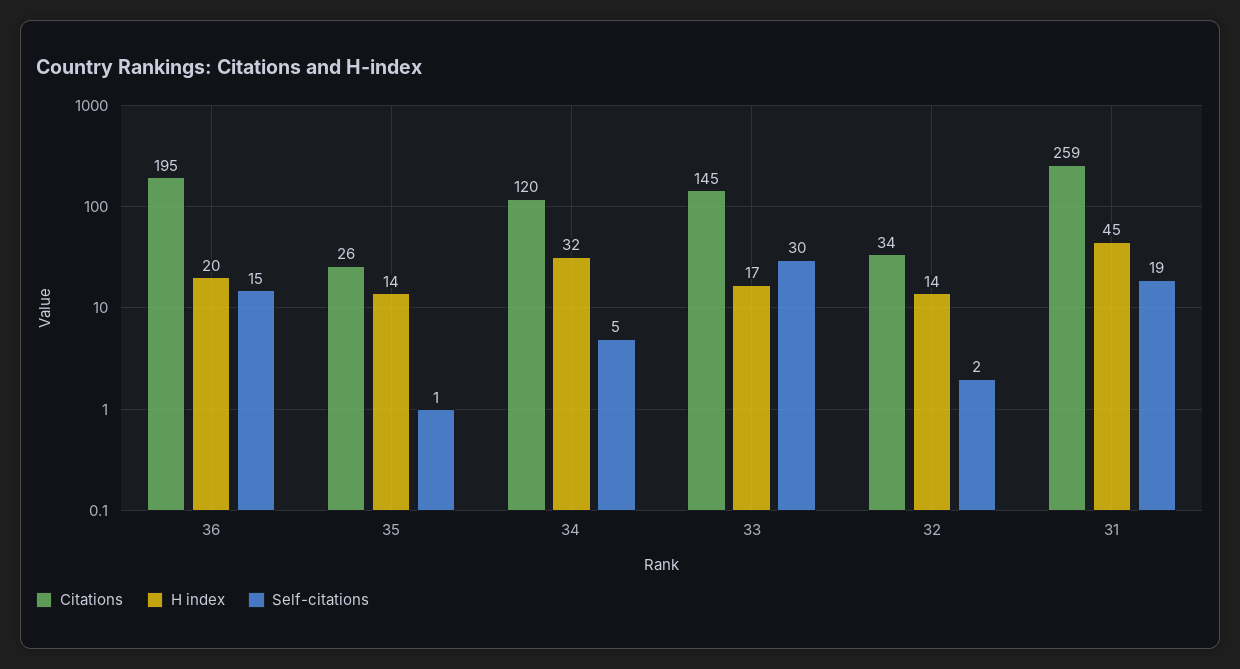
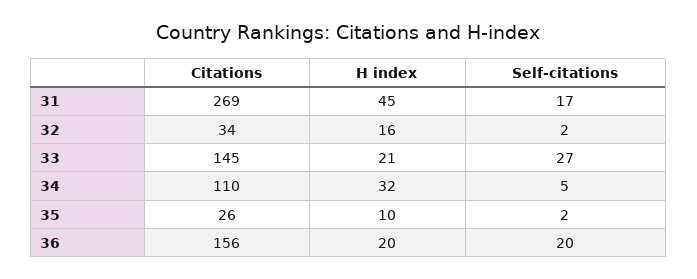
  {
    "Citations": {
-     "36": 195,
+     "36": 156,
      "35": 26,
-     "34": 120,
+     "34": 110,
      "33": 145,
      "32": 34,
-     "31": 259
+     "31": 269
    },
    "H index": {
      "36": 20,
-     "35": 14,
+     "35": 10,
      "34": 32,
-     "33": 17,
+     "33": 21,
-     "32": 14,
+     "32": 16,
      "31": 45
    },
    "Self-citations": {
-     "36": 15,
+     "36": 20,
-     "35": 1,
+     "35": 2,
      "34": 5,
-     "33": 30,
+     "33": 27,
      "32": 2,
-     "31": 19
+     "31": 17
    }
  }

